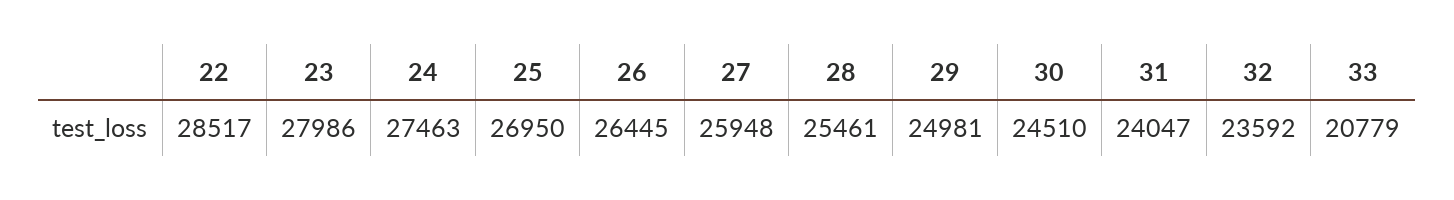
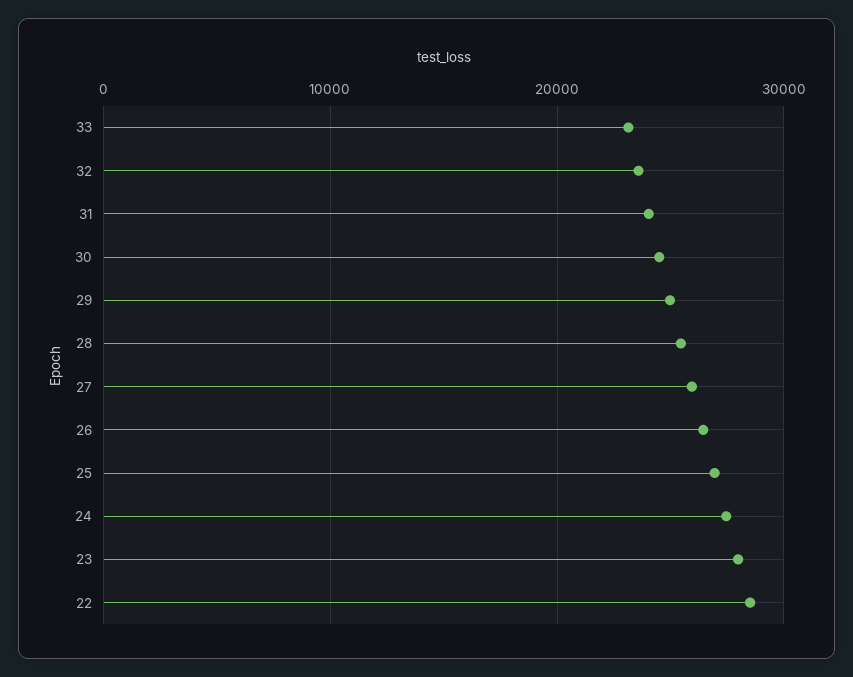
  {
    "22": 28517,
    "23": 27986,
    "24": 27463,
    "25": 26950,
    "26": 26445,
    "27": 25948,
    "28": 25461,
    "29": 24981,
    "30": 24510,
    "31": 24047,
    "32": 23592,
-   "33": 20779
+   "33": 23000
  }

